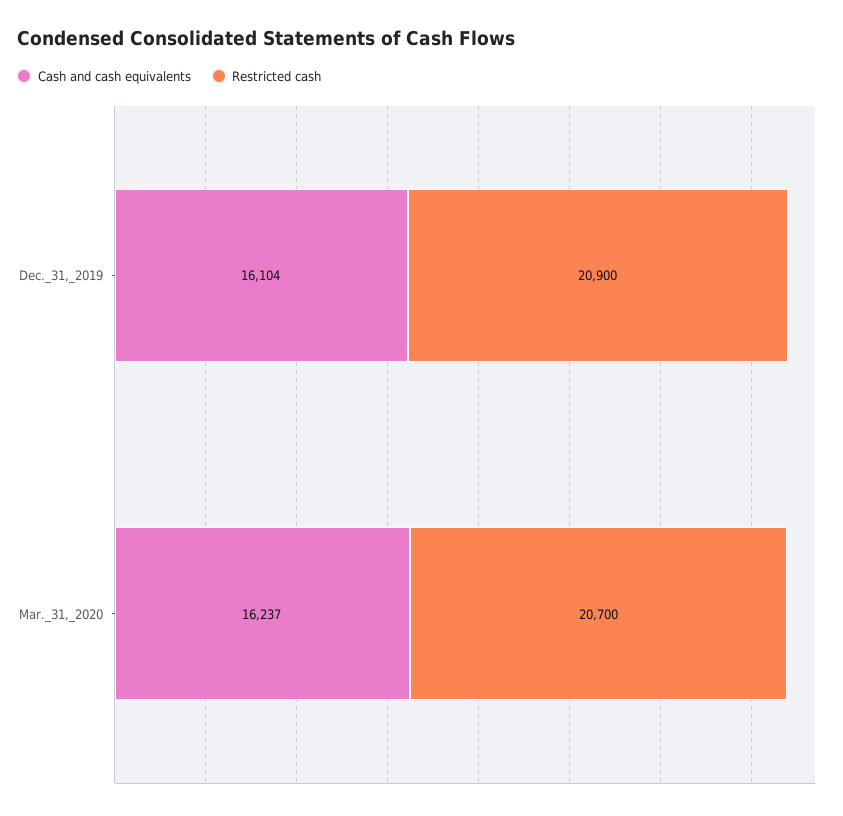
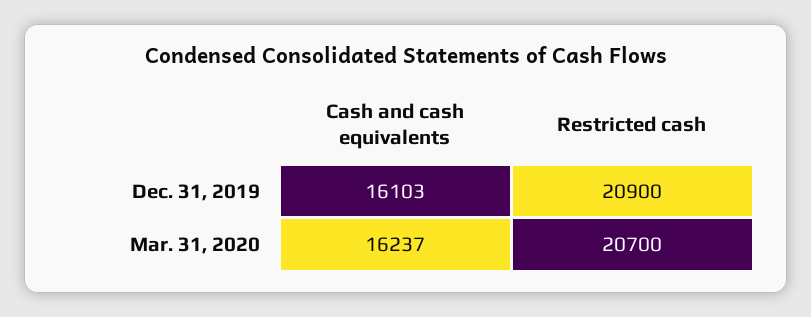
  {
    "Cash and cash equivalents": {
-     "Dec._31,_2019": 16104,
+     "Dec._31,_2019": 16103,
      "Mar._31,_2020": 16237
    },
    "Restricted cash": {
      "Dec._31,_2019": 20900,
      "Mar._31,_2020": 20700
    }
  }

